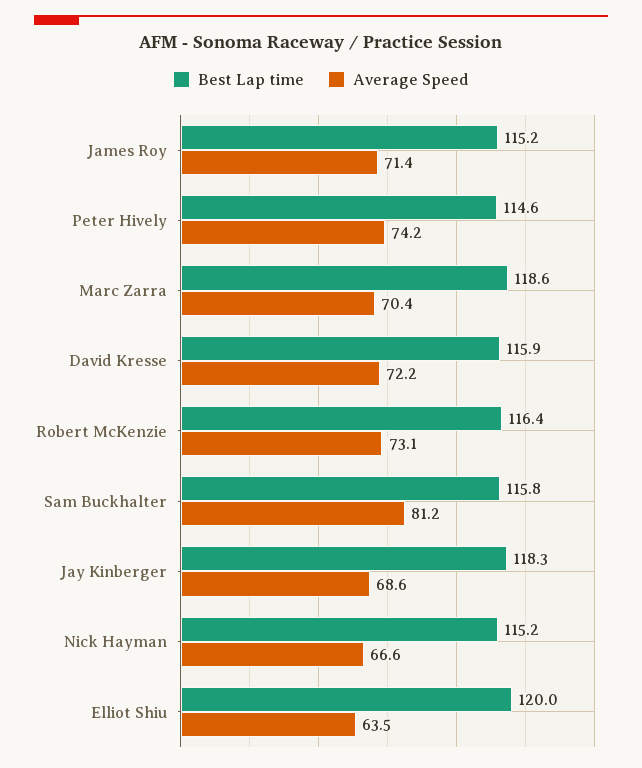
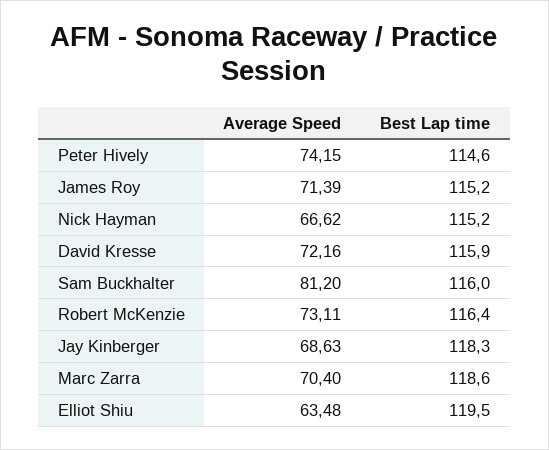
  {
    "Best Lap time": {
      "James Roy": 115.2,
      "Peter Hively": 114.6,
      "Marc Zarra": 118.6,
      "David Kresse": 115.9,
      "Robert McKenzie": 116.4,
-     "Sam Buckhalter": 115.8,
+     "Sam Buckhalter": 116,
      "Jay Kinberger": 118.3,
      "Nick Hayman": 115.2,
-     "Elliot Shiu": 120
+     "Elliot Shiu": 119.5
    },
    "Average Speed": {
      "James Roy": 71.39,
      "Peter Hively": 74.15,
      "Marc Zarra": 70.4,
      "David Kresse": 72.16,
      "Robert McKenzie": 73.11,
      "Sam Buckhalter": 81.2,
      "Jay Kinberger": 68.63,
      "Nick Hayman": 66.62,
      "Elliot Shiu": 63.48
    }
  }

